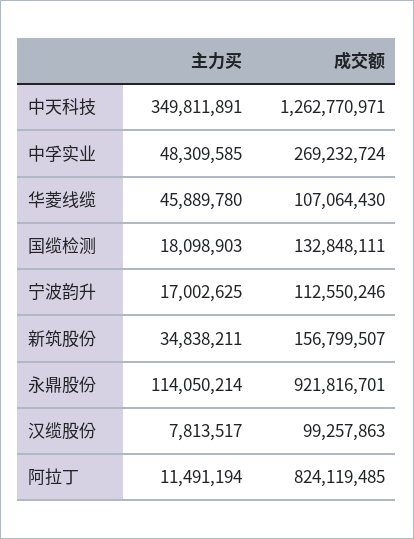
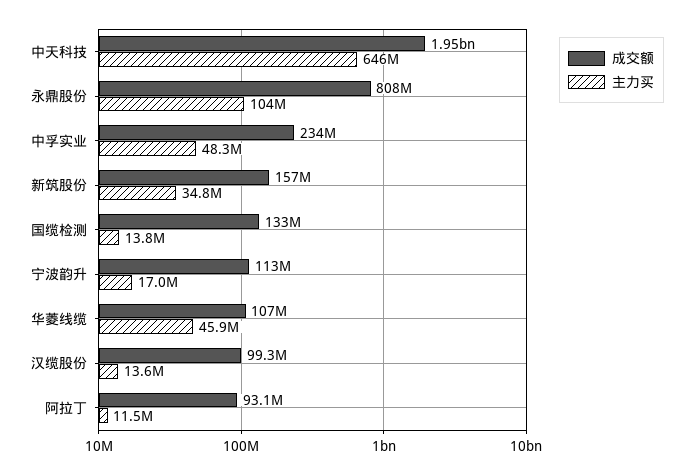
  {
    "主力买": {
-     "中天科技": 349811891,
+     "中天科技": 646000000,
      "中孚实业": 48309585,
      "华菱线缆": 45889780,
-     "国缆检测": 18098903,
+     "国缆检测": 13800000,
      "宁波韵升": 17002625,
      "新筑股份": 34838211,
-     "永鼎股份": 114050214,
+     "永鼎股份": 104000000,
-     "汉缆股份": 7813517,
+     "汉缆股份": 13600000,
      "阿拉丁": 11491194
    },
    "成交额": {
-     "中天科技": 1262770971,
+     "中天科技": 1950000000,
-     "中孚实业": 269232724,
+     "中孚实业": 234000000,
      "华菱线缆": 107064430,
      "国缆检测": 132848111,
      "宁波韵升": 112550246,
      "新筑股份": 156799507,
-     "永鼎股份": 921816701,
+     "永鼎股份": 808000000,
      "汉缆股份": 99257863,
-     "阿拉丁": 824119485
+     "阿拉丁": 93100000
    }
  }

